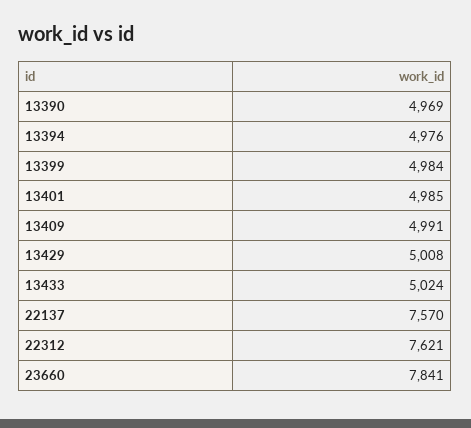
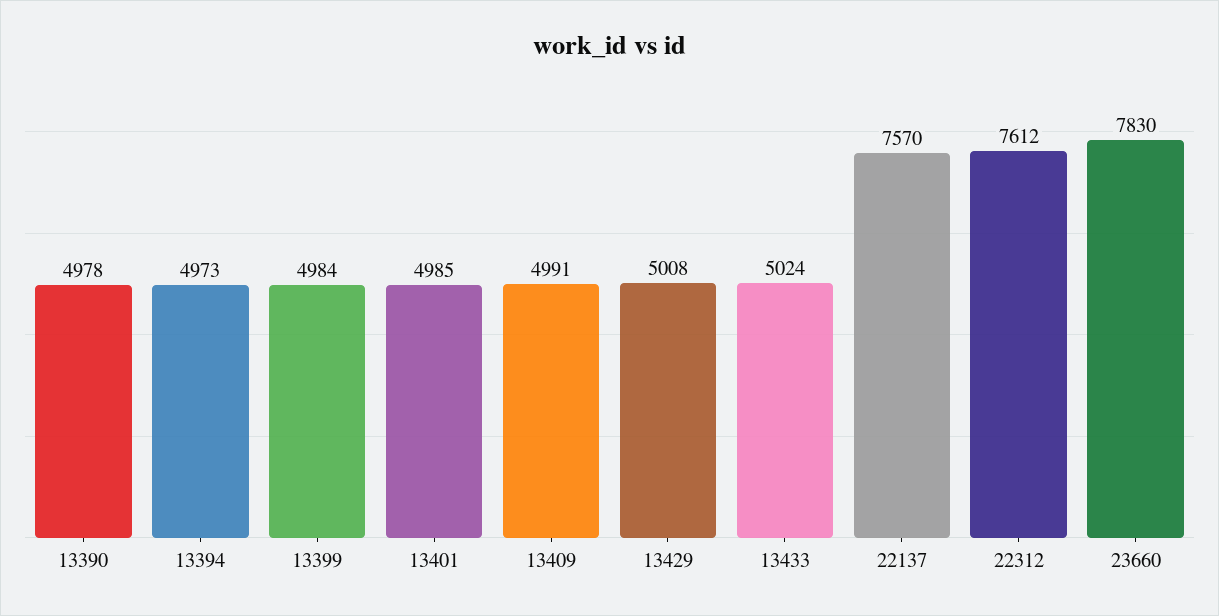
  {
-   "13390": 4969,
+   "13390": 4978,
-   "13394": 4976,
+   "13394": 4973,
    "13399": 4984,
    "13401": 4985,
    "13409": 4991,
    "13429": 5008,
    "13433": 5024,
    "22137": 7570,
-   "22312": 7621,
+   "22312": 7612,
-   "23660": 7841
+   "23660": 7830
  }

